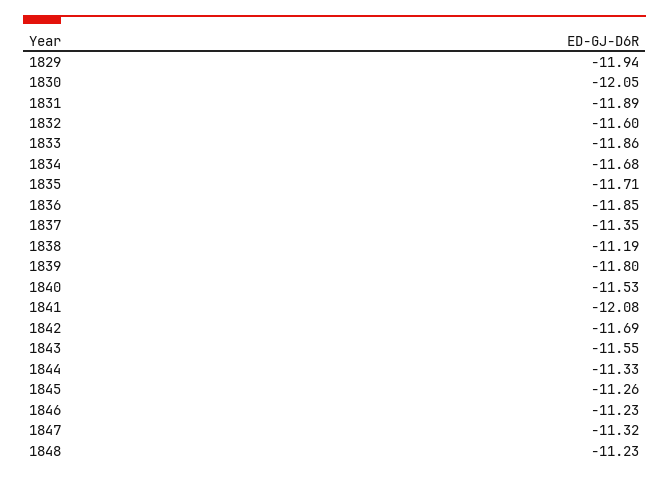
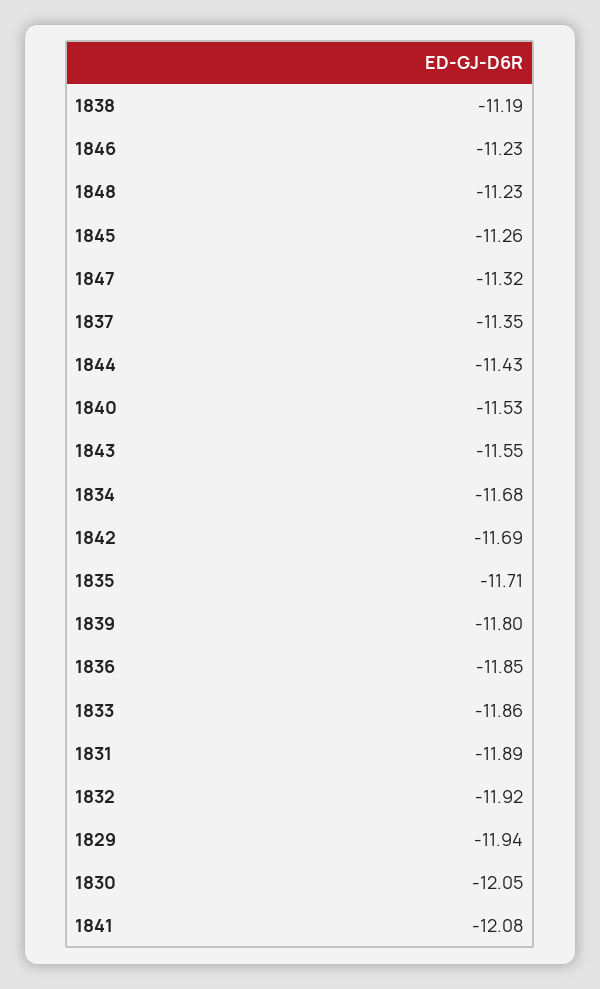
  {
    "1829": -11.94,
    "1830": -12.05,
    "1831": -11.89,
-   "1832": -11.6,
+   "1832": -11.92,
    "1833": -11.86,
    "1834": -11.68,
    "1835": -11.71,
    "1836": -11.85,
    "1837": -11.35,
    "1838": -11.19,
    "1839": -11.8,
    "1840": -11.53,
    "1841": -12.08,
    "1842": -11.69,
    "1843": -11.55,
-   "1844": -11.33,
+   "1844": -11.43,
    "1845": -11.26,
    "1846": -11.23,
    "1847": -11.32,
    "1848": -11.23
  }

